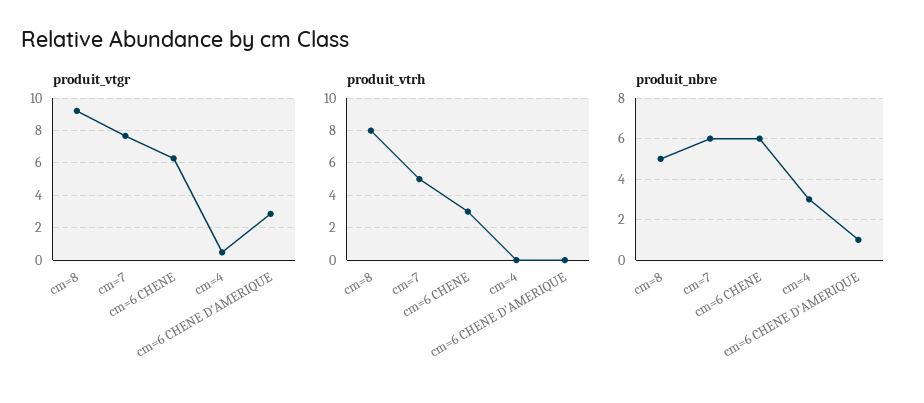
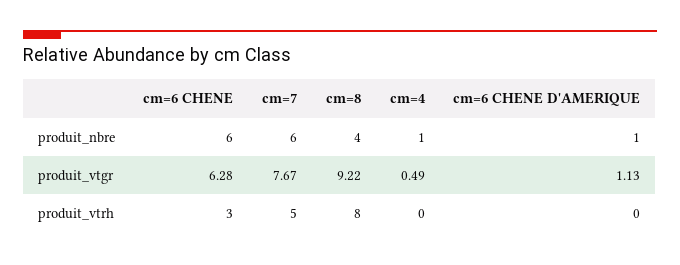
  {
    "produit_vtgr": {
      "cm=8": 9.22,
      "cm=7": 7.67,
      "cm=6 CHENE": 6.28,
      "cm=4": 0.49,
-     "cm=6 CHENE D'AMERIQUE": 3
+     "cm=6 CHENE D'AMERIQUE": 1.13
    },
    "produit_vtrh": {
      "cm=8": 8,
      "cm=7": 5,
      "cm=6 CHENE": 3,
      "cm=4": 0,
      "cm=6 CHENE D'AMERIQUE": 0
    },
    "produit_nbre": {
-     "cm=8": 5,
+     "cm=8": 4,
      "cm=7": 6,
      "cm=6 CHENE": 6,
-     "cm=4": 3,
+     "cm=4": 1,
      "cm=6 CHENE D'AMERIQUE": 1
    }
  }

